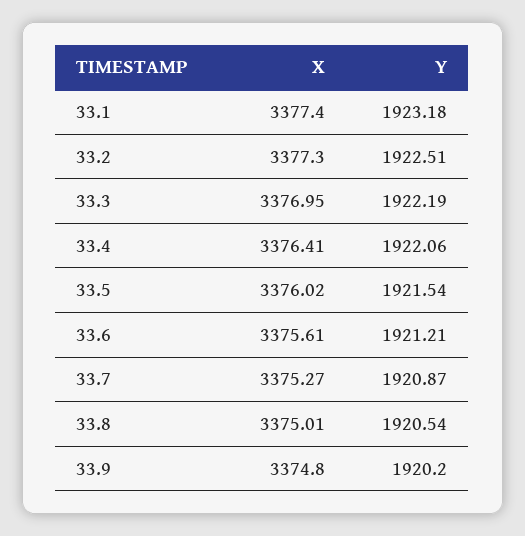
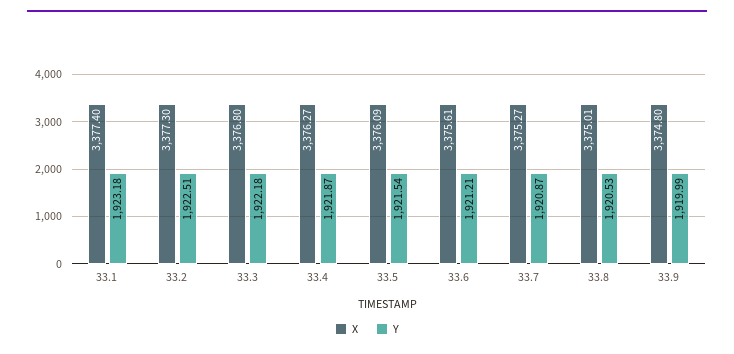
  {
    "X": {
      "33.1": 3377.4,
      "33.2": 3377.3,
-     "33.3": 3376.95,
+     "33.3": 3376.8,
-     "33.4": 3376.41,
+     "33.4": 3376.27,
-     "33.5": 3376.02,
+     "33.5": 3376.09,
      "33.6": 3375.61,
      "33.7": 3375.27,
      "33.8": 3375.01,
      "33.9": 3374.8
    },
    "Y": {
      "33.1": 1923.18,
      "33.2": 1922.51,
-     "33.3": 1922.19,
+     "33.3": 1922.18,
-     "33.4": 1922.06,
+     "33.4": 1921.87,
      "33.5": 1921.54,
      "33.6": 1921.21,
      "33.7": 1920.87,
-     "33.8": 1920.54,
+     "33.8": 1920.53,
-     "33.9": 1920.2
+     "33.9": 1919.99
    }
  }

